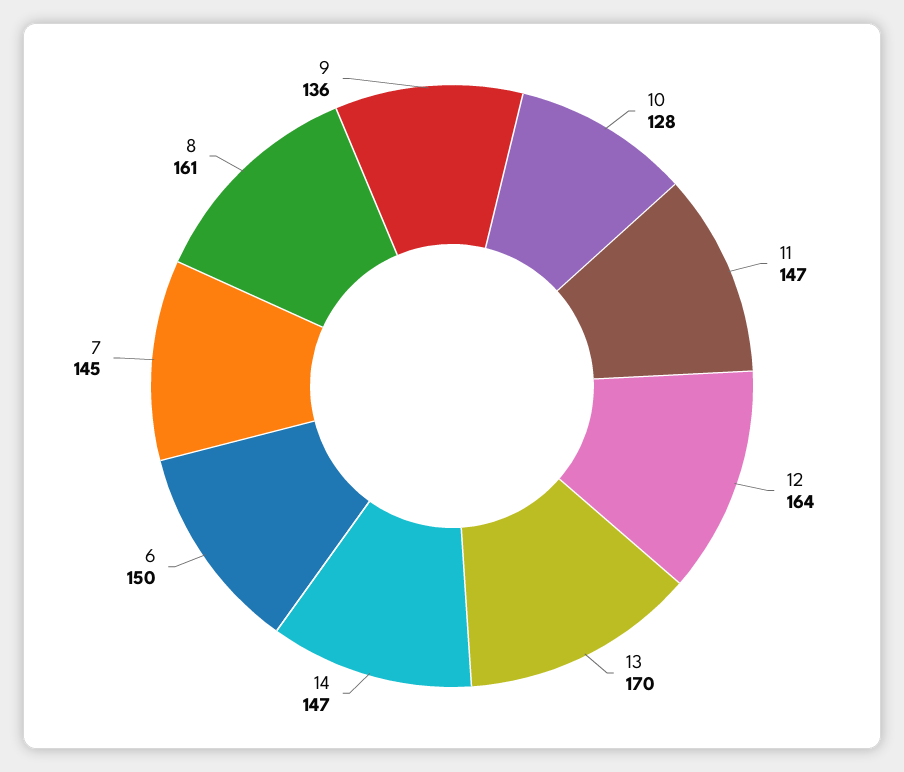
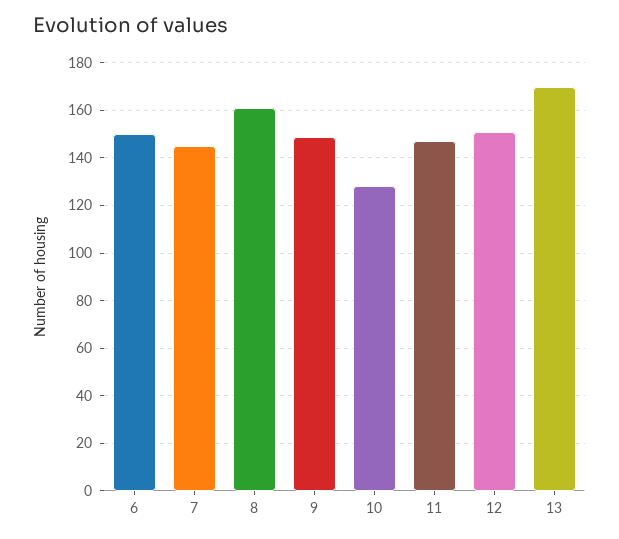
  {
    "10": 128,
    "11": 147,
-   "12": 164,
+   "12": 150,
    "13": 170,
-   "14": 147,
    "6": 150,
    "7": 145,
    "8": 161,
-   "9": 136
+   "9": 150
  }

